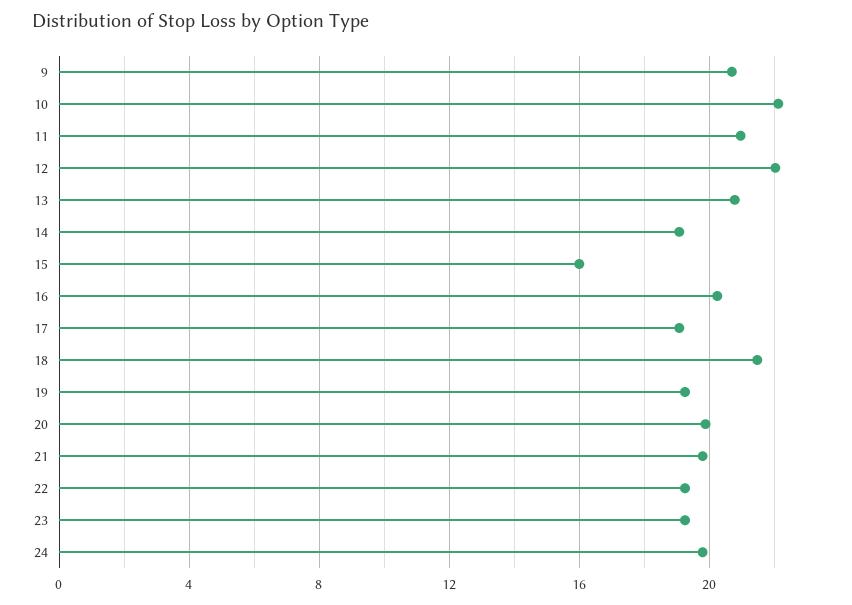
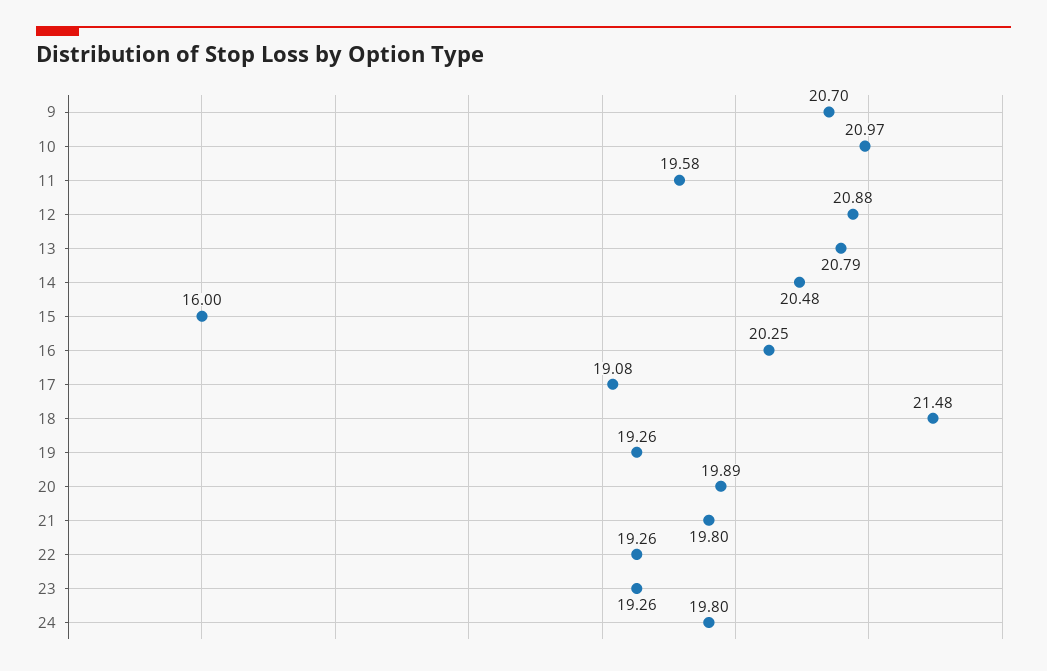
  {
    "9": 20.7,
-   "10": 22,
+   "10": 20.97,
-   "11": 21,
+   "11": 19.58,
-   "12": 22,
+   "12": 20.88,
    "13": 20.79,
-   "14": 19,
+   "14": 20.48,
    "15": 16,
    "16": 20.25,
    "17": 19.08,
    "18": 21.48,
    "19": 19.26,
    "20": 19.89,
    "21": 19.8,
    "22": 19.26,
    "23": 19.26,
    "24": 19.8
  }

